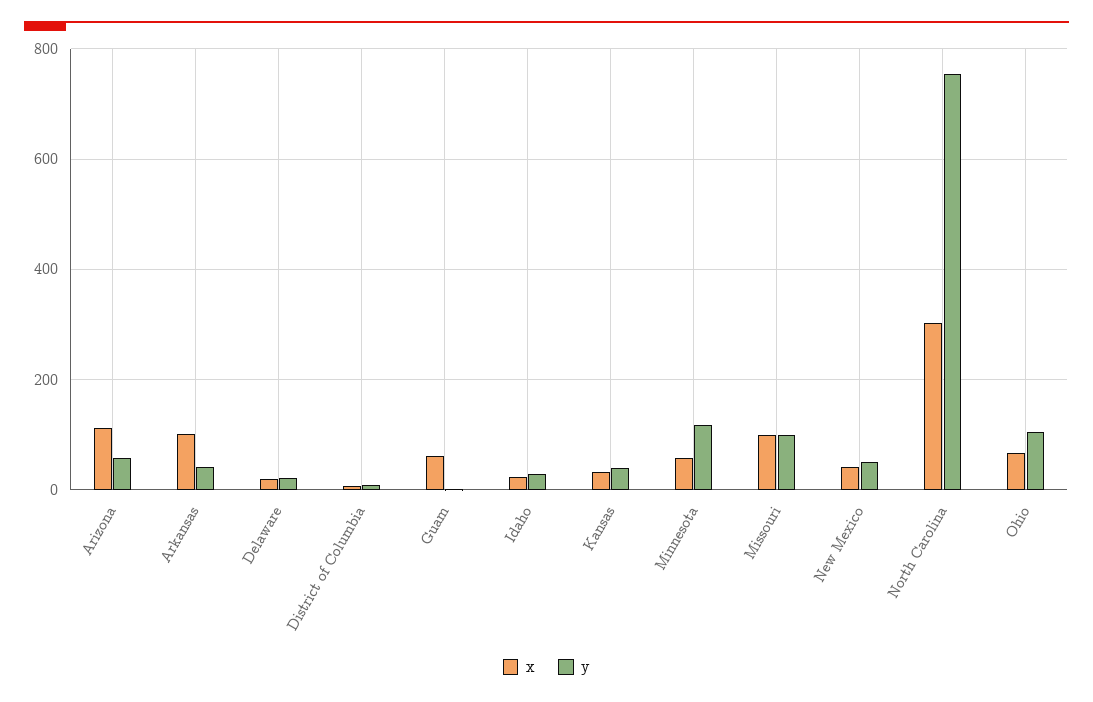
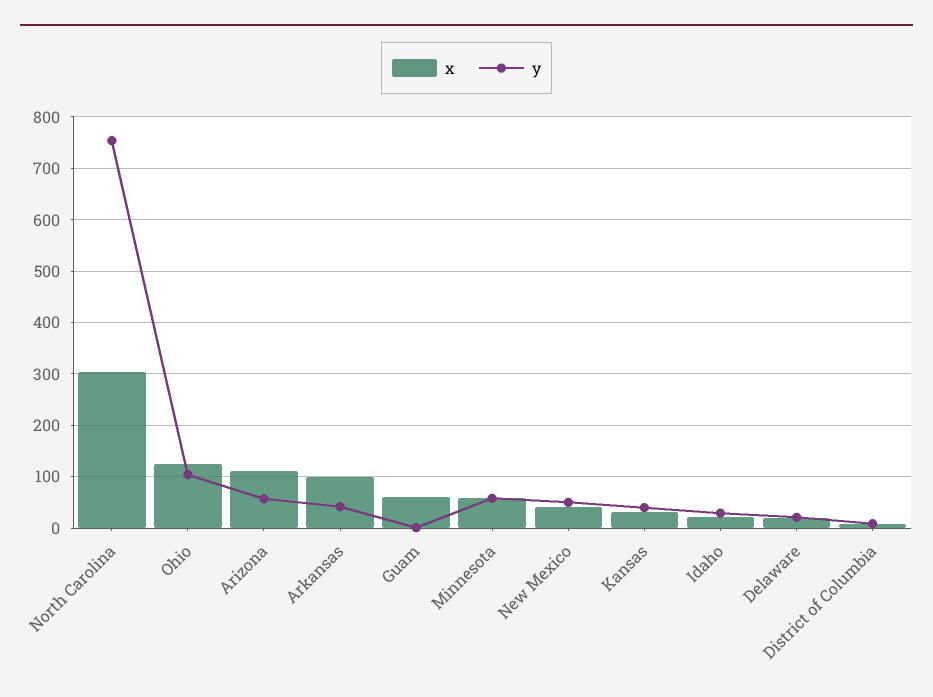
  {
    "x": {
      "Arizona": 120,
      "Arkansas": 100,
      "Delaware": 20,
      "District of Columbia": 0,
      "Guam": 60,
      "Idaho": 20,
      "Kansas": 40,
      "Minnesota": 60,
-     "Missouri": 100,
      "New Mexico": 40,
      "North Carolina": 300,
-     "Ohio": 60
+     "Ohio": 120
    },
    "y": {
      "Arizona": 60,
      "Arkansas": 40,
      "Delaware": 20,
      "District of Columbia": 0,
      "Guam": 0,
      "Idaho": 20,
      "Kansas": 40,
-     "Minnesota": 120,
+     "Minnesota": 60,
-     "Missouri": 100,
      "New Mexico": 60,
      "North Carolina": 760,
      "Ohio": 100
    }
  }

